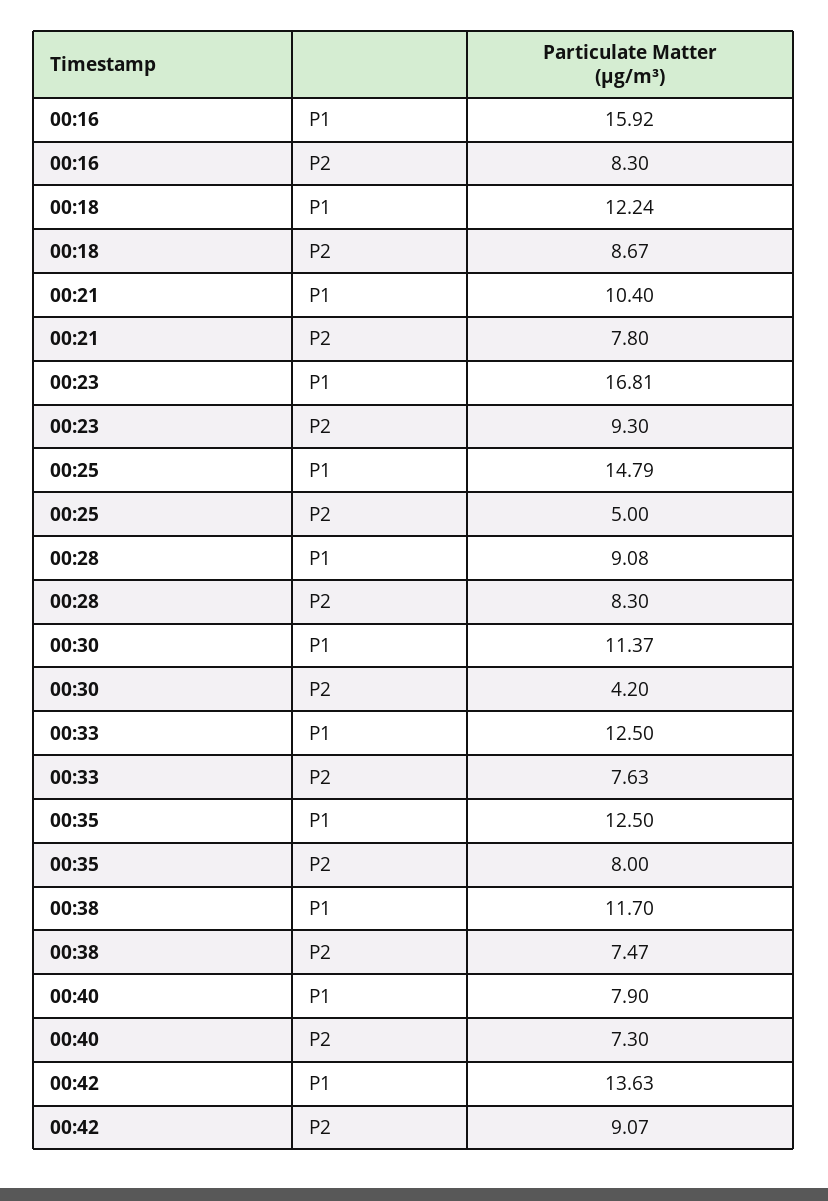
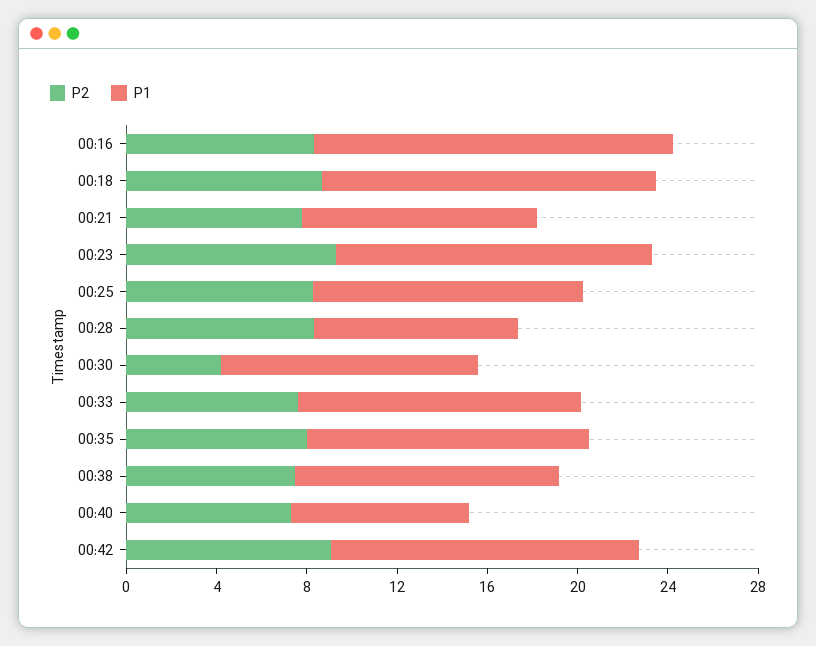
  {
    "P1": {
      "00:16": 15.92,
-     "00:18": 12.24,
+     "00:18": 15,
      "00:21": 10.4,
-     "00:23": 16.81,
+     "00:23": 14,
-     "00:25": 14.79,
+     "00:25": 12,
      "00:28": 9.08,
      "00:30": 11.37,
      "00:33": 12.5,
      "00:35": 12.5,
      "00:38": 11.7,
      "00:40": 7.9,
      "00:42": 13.63
    },
    "P2": {
      "00:16": 8.3,
      "00:18": 8.67,
      "00:21": 7.8,
      "00:23": 9.3,
-     "00:25": 5,
+     "00:25": 8,
      "00:28": 8.3,
      "00:30": 4.2,
      "00:33": 7.63,
      "00:35": 8,
      "00:38": 7.47,
      "00:40": 7.3,
      "00:42": 9.07
    }
  }

